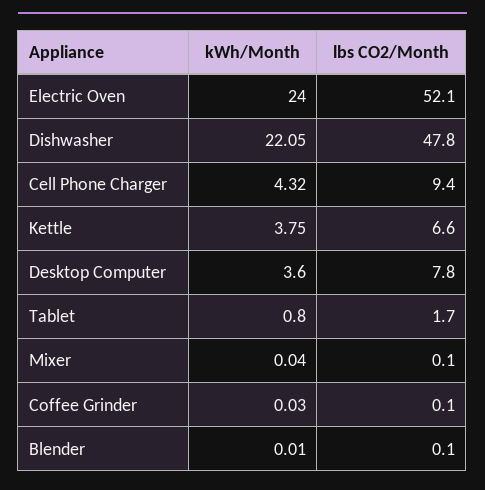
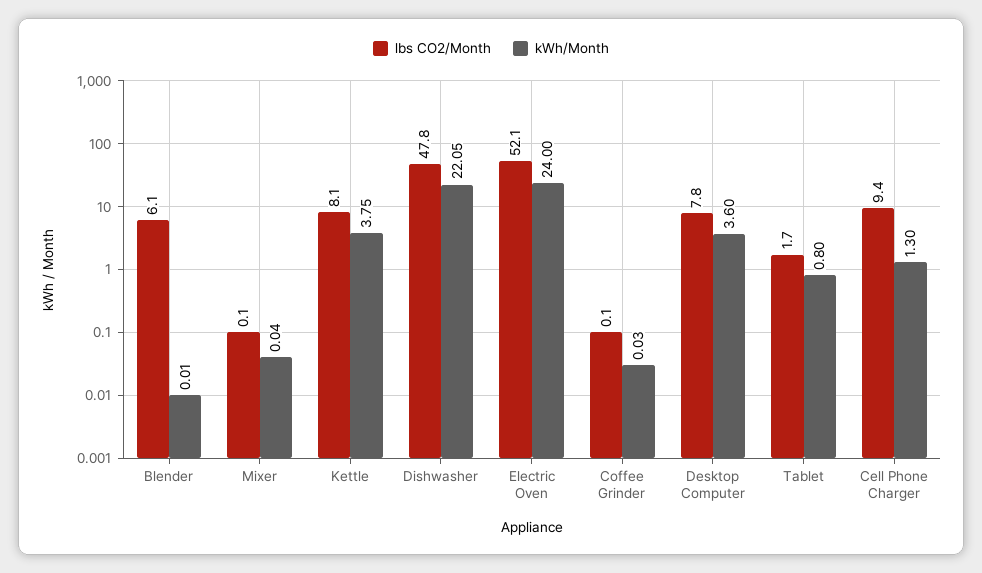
  {
    "kWh/Month": {
      "Electric Oven": 24,
      "Dishwasher": 22.05,
-     "Cell Phone Charger": 4.32,
+     "Cell Phone Charger": 1.3,
      "Kettle": 3.75,
      "Desktop Computer": 3.6,
      "Tablet": 0.8,
      "Mixer": 0.04,
      "Coffee Grinder": 0.03,
      "Blender": 0.01
    },
    "lbs CO2/Month": {
      "Electric Oven": 52.1,
      "Dishwasher": 47.8,
      "Cell Phone Charger": 9.4,
-     "Kettle": 6.6,
+     "Kettle": 8.1,
      "Desktop Computer": 7.8,
      "Tablet": 1.7,
      "Mixer": 0.1,
      "Coffee Grinder": 0.1,
-     "Blender": 0.1
+     "Blender": 6.1
    }
  }

